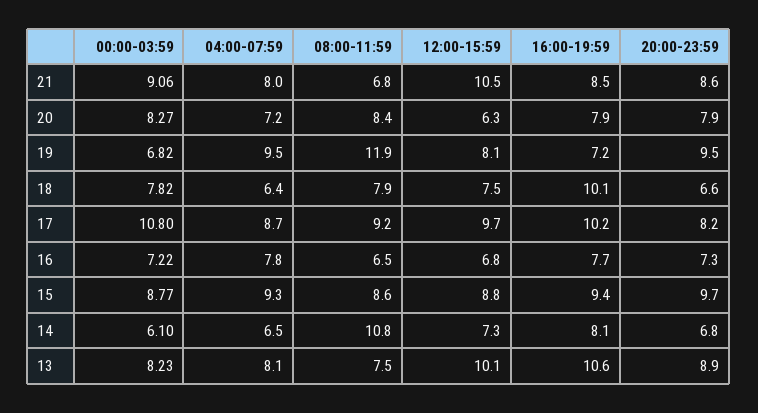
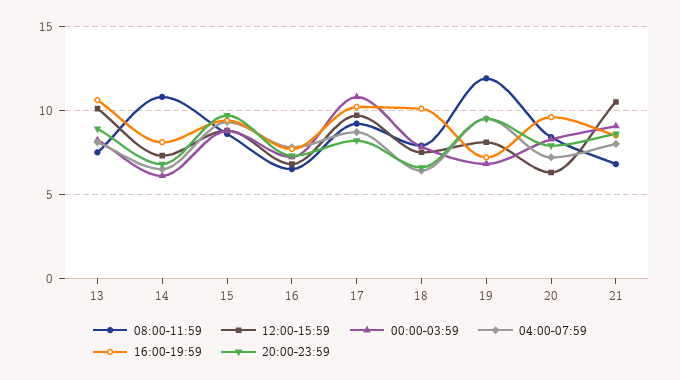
  {
    "00:00-03:59": {
      "21": 9.06,
      "20": 8.27,
      "19": 6.82,
      "18": 7.82,
      "17": 10.8,
      "16": 7.22,
      "15": 8.77,
      "14": 6.1,
      "13": 8.23
    },
    "04:00-07:59": {
      "21": 8,
      "20": 7.2,
      "19": 9.5,
      "18": 6.4,
      "17": 8.7,
      "16": 7.8,
      "15": 9.3,
      "14": 6.5,
      "13": 8.1
    },
    "08:00-11:59": {
      "21": 6.8,
      "20": 8.4,
      "19": 11.9,
      "18": 7.9,
      "17": 9.2,
      "16": 6.5,
      "15": 8.6,
      "14": 10.8,
      "13": 7.5
    },
    "12:00-15:59": {
      "21": 10.5,
      "20": 6.3,
      "19": 8.1,
      "18": 7.5,
      "17": 9.7,
      "16": 6.8,
      "15": 8.8,
      "14": 7.3,
      "13": 10.1
    },
    "16:00-19:59": {
      "21": 8.5,
-     "20": 7.9,
+     "20": 9.5,
      "19": 7.2,
      "18": 10.1,
      "17": 10.2,
      "16": 7.7,
      "15": 9.4,
      "14": 8.1,
      "13": 10.6
    },
    "20:00-23:59": {
      "21": 8.6,
      "20": 7.9,
      "19": 9.5,
      "18": 6.6,
      "17": 8.2,
      "16": 7.3,
      "15": 9.7,
      "14": 6.8,
      "13": 8.9
    }
  }

